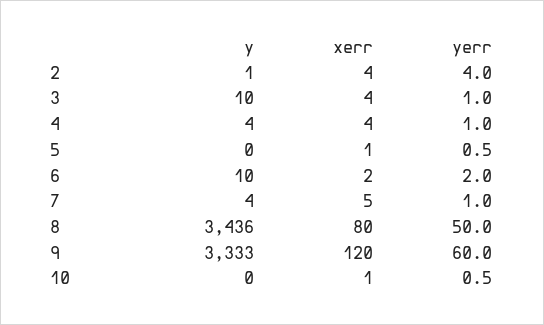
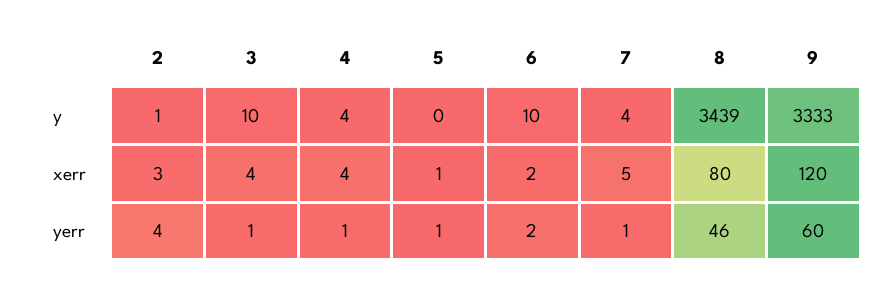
  {
    "y": {
      "2": 1,
      "3": 10,
      "4": 4,
      "5": 0,
      "6": 10,
      "7": 4,
-     "8": 3436,
+     "8": 3439,
-     "9": 3333,
+     "9": 3333
-     "10": 0
    },
    "xerr": {
-     "2": 4,
+     "2": 3,
      "3": 4,
      "4": 4,
      "5": 1,
      "6": 2,
      "7": 5,
      "8": 80,
-     "9": 120,
+     "9": 120
-     "10": 1
    },
    "yerr": {
      "2": 4,
      "3": 1,
      "4": 1,
      "5": 0.5,
      "6": 2,
      "7": 1,
-     "8": 50,
+     "8": 46,
-     "9": 60,
+     "9": 60
-     "10": 0.5
    }
  }

